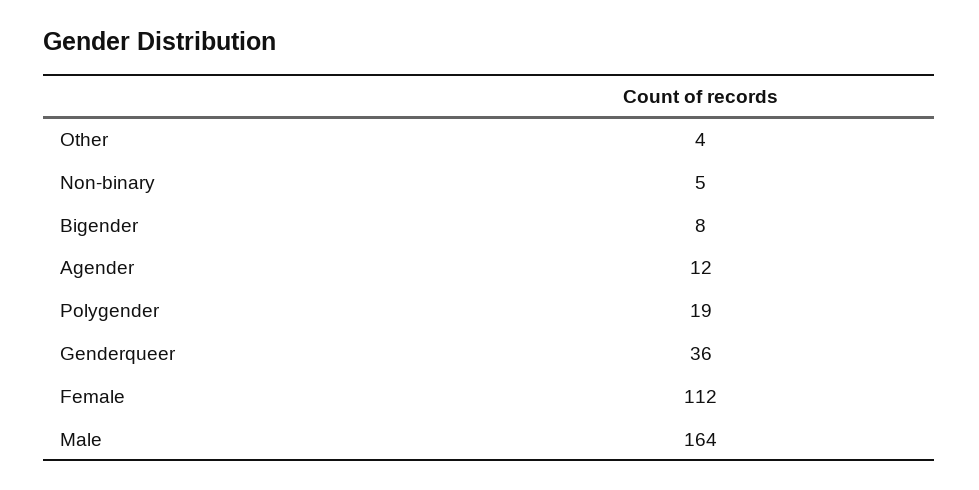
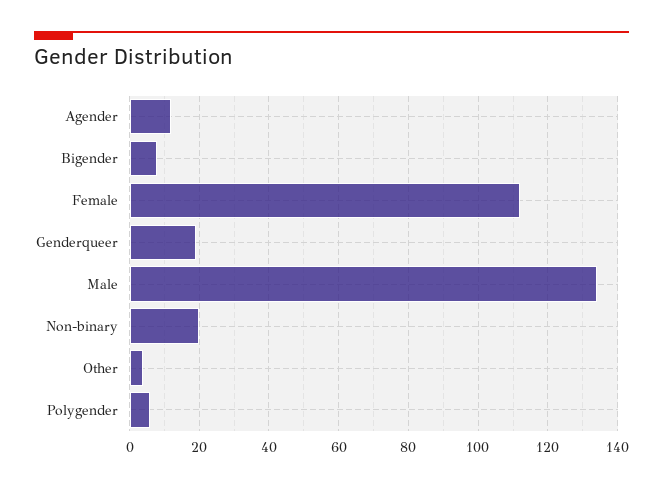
  {
    "Other": 4,
-   "Non-binary": 5,
+   "Non-binary": 20,
    "Bigender": 8,
    "Agender": 12,
-   "Polygender": 19,
+   "Polygender": 5,
-   "Genderqueer": 36,
+   "Genderqueer": 20,
    "Female": 112,
-   "Male": 164
+   "Male": 135
  }

